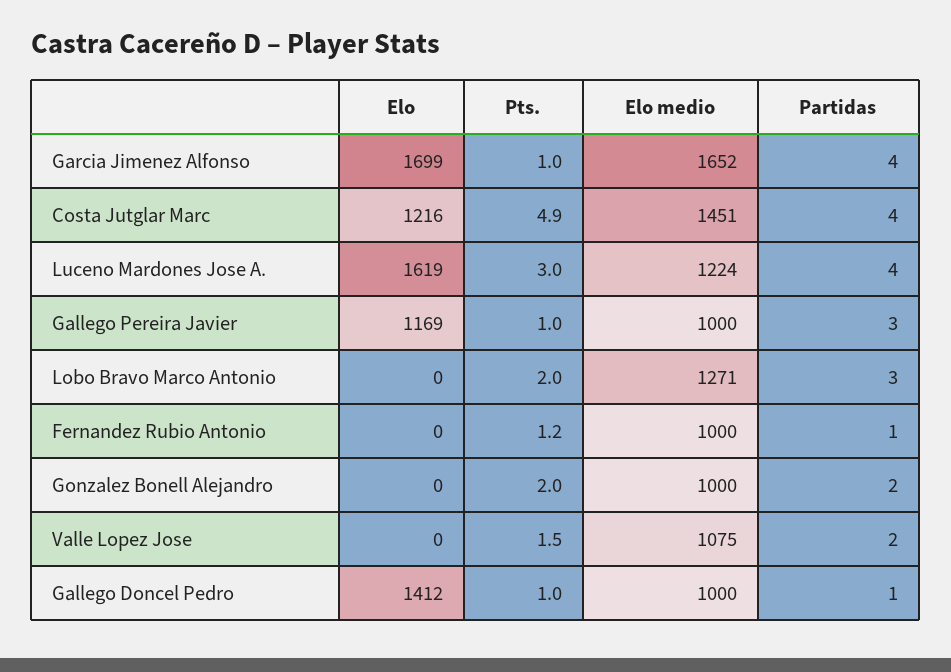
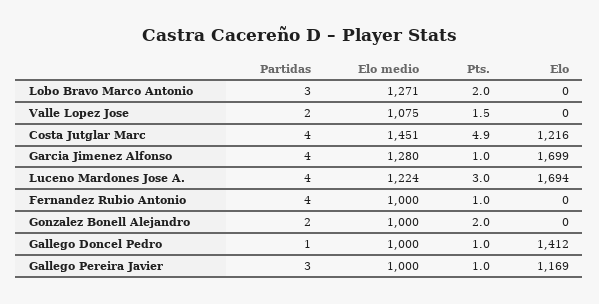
  {
    "Elo": {
      "Garcia Jimenez Alfonso": 1699,
      "Costa Jutglar Marc": 1216,
-     "Luceno Mardones Jose A.": 1619,
+     "Luceno Mardones Jose A.": 1694,
      "Gallego Pereira Javier": 1169,
      "Lobo Bravo Marco Antonio": 0,
      "Fernandez Rubio Antonio": 0,
      "Gonzalez Bonell Alejandro": 0,
      "Valle Lopez Jose": 0,
      "Gallego Doncel Pedro": 1412
    },
    "Pts.": {
      "Garcia Jimenez Alfonso": 1,
      "Costa Jutglar Marc": 4.9,
      "Luceno Mardones Jose A.": 3,
      "Gallego Pereira Javier": 1,
      "Lobo Bravo Marco Antonio": 2,
-     "Fernandez Rubio Antonio": 1.2,
+     "Fernandez Rubio Antonio": 1,
      "Gonzalez Bonell Alejandro": 2,
      "Valle Lopez Jose": 1.5,
      "Gallego Doncel Pedro": 1
    },
    "Elo medio": {
-     "Garcia Jimenez Alfonso": 1652,
+     "Garcia Jimenez Alfonso": 1280,
      "Costa Jutglar Marc": 1451,
      "Luceno Mardones Jose A.": 1224,
      "Gallego Pereira Javier": 1000,
      "Lobo Bravo Marco Antonio": 1271,
      "Fernandez Rubio Antonio": 1000,
      "Gonzalez Bonell Alejandro": 1000,
      "Valle Lopez Jose": 1075,
      "Gallego Doncel Pedro": 1000
    },
    "Partidas": {
      "Garcia Jimenez Alfonso": 4,
      "Costa Jutglar Marc": 4,
      "Luceno Mardones Jose A.": 4,
      "Gallego Pereira Javier": 3,
      "Lobo Bravo Marco Antonio": 3,
-     "Fernandez Rubio Antonio": 1,
+     "Fernandez Rubio Antonio": 4,
      "Gonzalez Bonell Alejandro": 2,
      "Valle Lopez Jose": 2,
      "Gallego Doncel Pedro": 1
    }
  }

